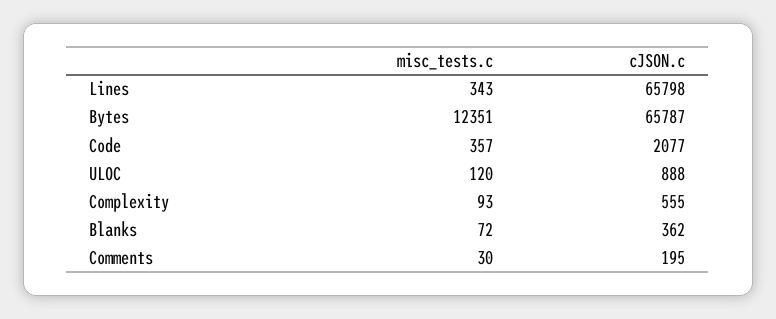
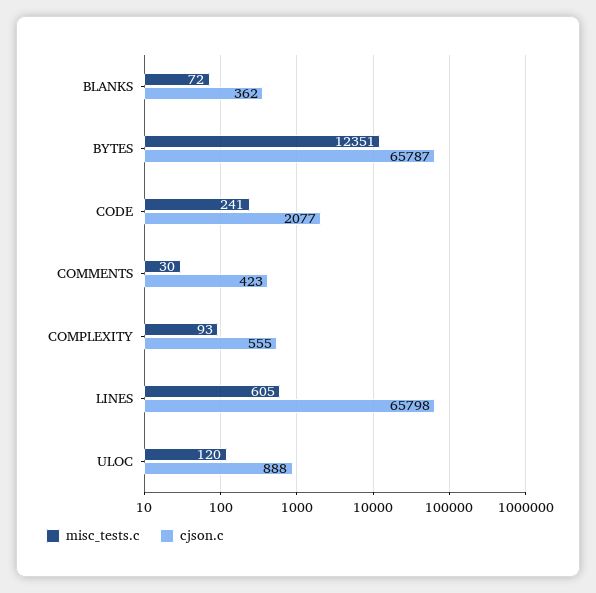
  {
    "misc_tests.c": {
-     "Lines": 343,
+     "Lines": 605,
      "Bytes": 12351,
-     "Code": 357,
+     "Code": 241,
      "ULOC": 120,
      "Complexity": 93,
      "Blanks": 72,
      "Comments": 30
    },
    "cJSON.c": {
      "Lines": 65798,
      "Bytes": 65787,
      "Code": 2077,
      "ULOC": 888,
      "Complexity": 555,
      "Blanks": 362,
-     "Comments": 195
+     "Comments": 423
    }
  }

